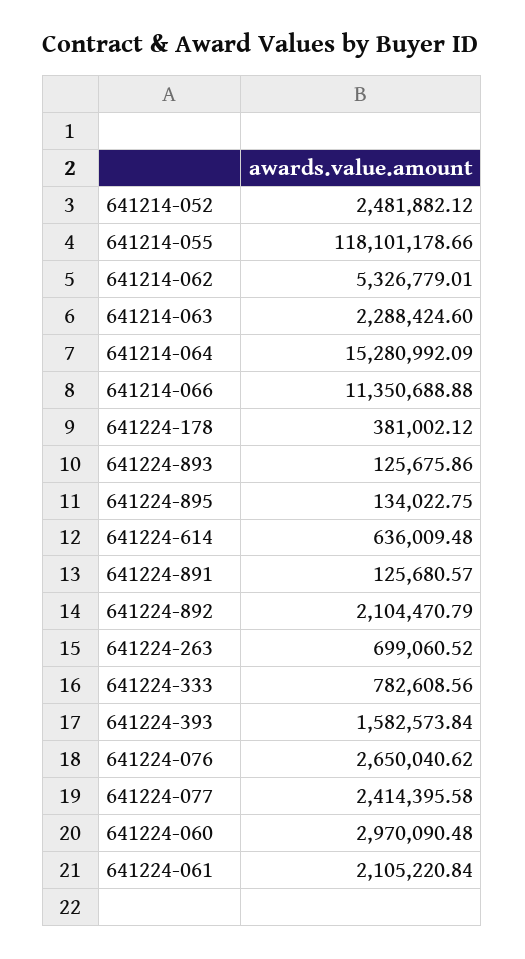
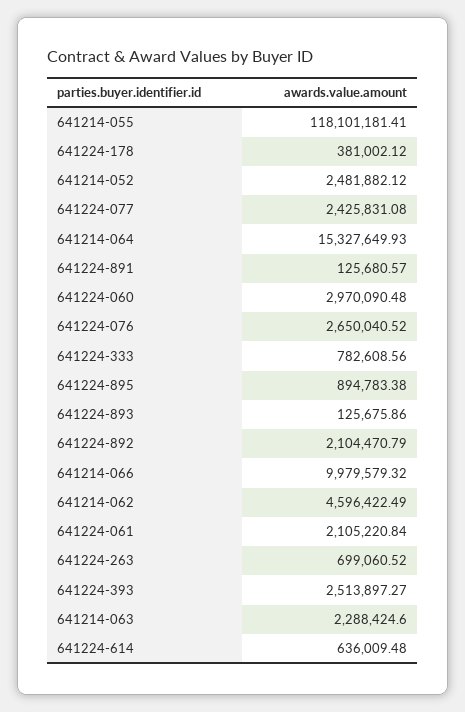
  {
    "641214-052": 2481882.12,
-   "641214-055": 118101178.66,
+   "641214-055": 118101181.41,
-   "641214-062": 5326779.01,
+   "641214-062": 4596422.49,
    "641214-063": 2288424.6,
-   "641214-064": 15280992.09,
+   "641214-064": 15327649.93,
-   "641214-066": 11350688.88,
+   "641214-066": 9979579.32,
    "641224-178": 381002.12,
    "641224-893": 125675.86,
-   "641224-895": 134022.75,
+   "641224-895": 894783.38,
    "641224-614": 636009.48,
    "641224-891": 125680.57,
    "641224-892": 2104470.79,
    "641224-263": 699060.52,
    "641224-333": 782608.56,
-   "641224-393": 1582573.84,
+   "641224-393": 2513897.27,
-   "641224-076": 2650040.62,
+   "641224-076": 2650040.52,
-   "641224-077": 2414395.58,
+   "641224-077": 2425831.08,
    "641224-060": 2970090.48,
    "641224-061": 2105220.84
  }

